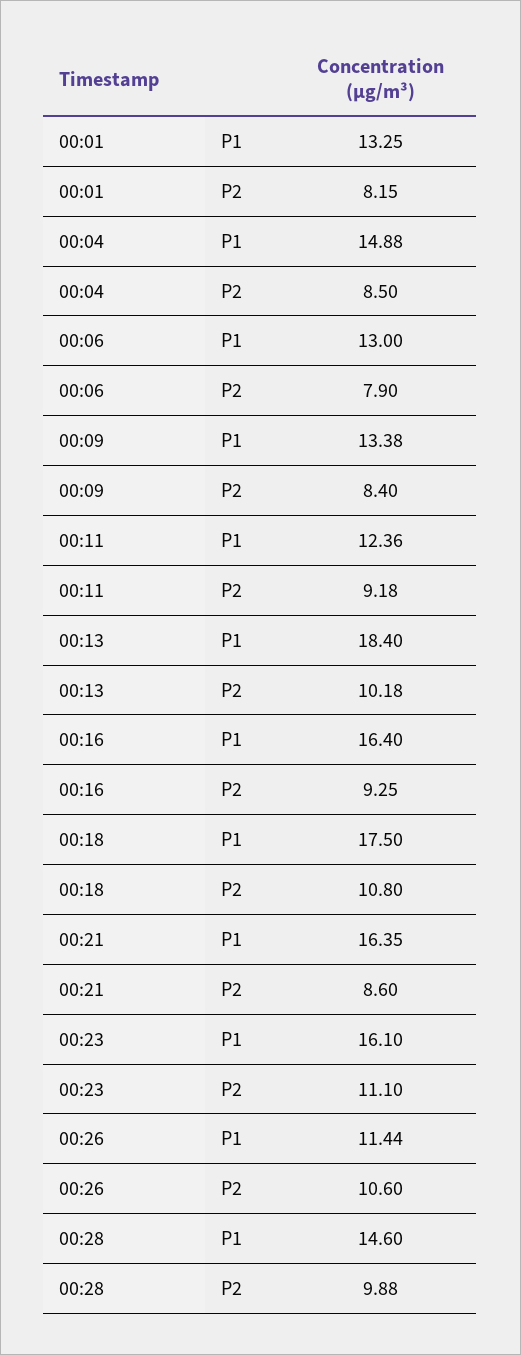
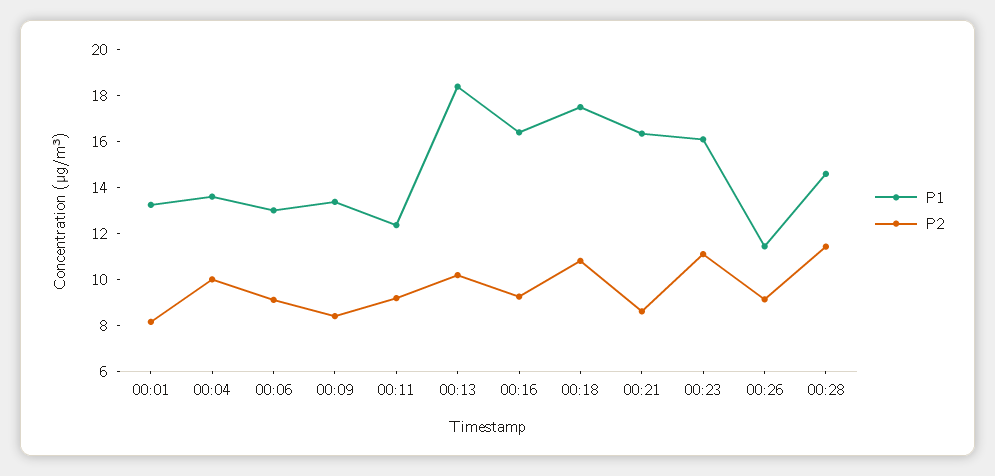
  {
    "P1": {
      "00:01": 13.25,
-     "00:04": 14.88,
+     "00:04": 13.5,
      "00:06": 13,
      "00:09": 13.38,
      "00:11": 12.36,
      "00:13": 18.4,
      "00:16": 16.4,
      "00:18": 17.5,
      "00:21": 16.35,
      "00:23": 16.1,
      "00:26": 11.44,
      "00:28": 14.6
    },
    "P2": {
      "00:01": 8.15,
-     "00:04": 8.5,
+     "00:04": 10,
-     "00:06": 7.9,
+     "00:06": 9,
      "00:09": 8.4,
      "00:11": 9.18,
      "00:13": 10.18,
      "00:16": 9.25,
      "00:18": 10.8,
      "00:21": 8.6,
      "00:23": 11.1,
-     "00:26": 10.6,
+     "00:26": 9,
-     "00:28": 9.88
+     "00:28": 11.5
    }
  }

